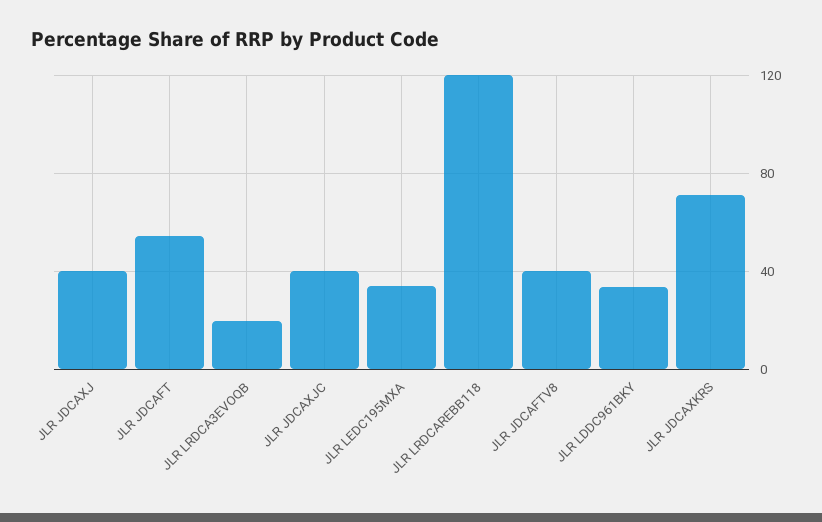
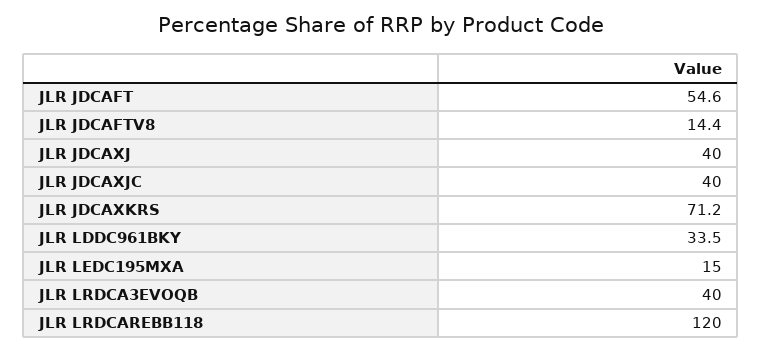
  {
    "JLR JDCAXJ": 40,
    "JLR JDCAFT": 54.6,
-   "JLR LRDCA3EVOQB": 20,
+   "JLR LRDCA3EVOQB": 40,
    "JLR JDCAXJC": 40,
-   "JLR LEDC195MXA": 35,
+   "JLR LEDC195MXA": 15,
    "JLR LRDCAREBB118": 120,
-   "JLR JDCAFTV8": 40,
+   "JLR JDCAFTV8": 14.4,
    "JLR LDDC961BKY": 33.5,
    "JLR JDCAXKRS": 71.2
  }

